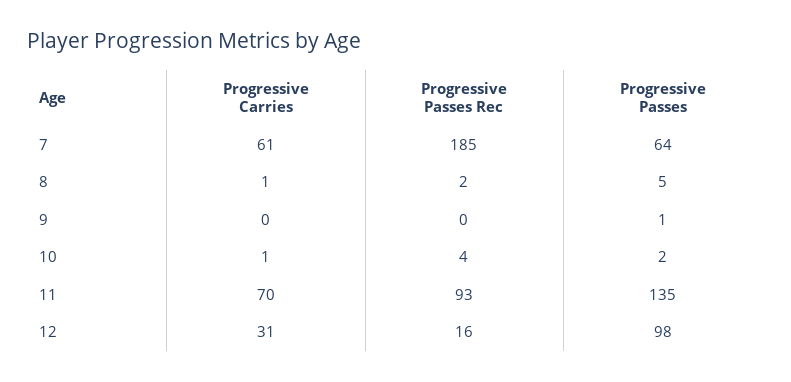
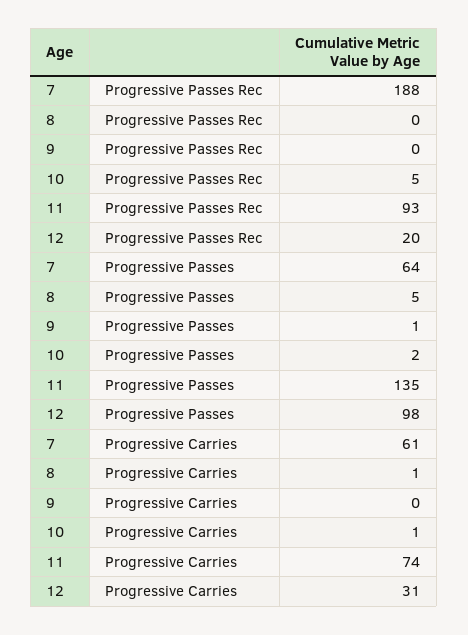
  {
    "Progressive Carries": {
      "7": 61,
      "8": 1,
      "9": 0,
      "10": 1,
-     "11": 70,
+     "11": 74,
      "12": 31
    },
    "Progressive Passes Rec": {
-     "7": 185,
+     "7": 188,
-     "8": 2,
+     "8": 0,
      "9": 0,
-     "10": 4,
+     "10": 5,
      "11": 93,
-     "12": 16
+     "12": 20
    },
    "Progressive Passes": {
      "7": 64,
      "8": 5,
      "9": 1,
      "10": 2,
      "11": 135,
      "12": 98
    }
  }

